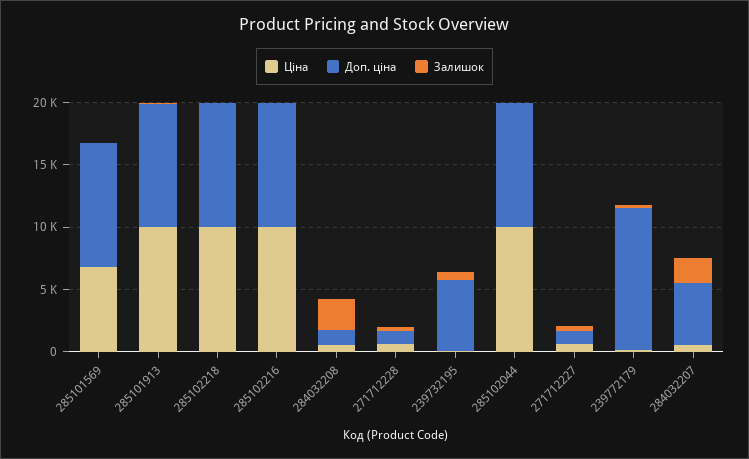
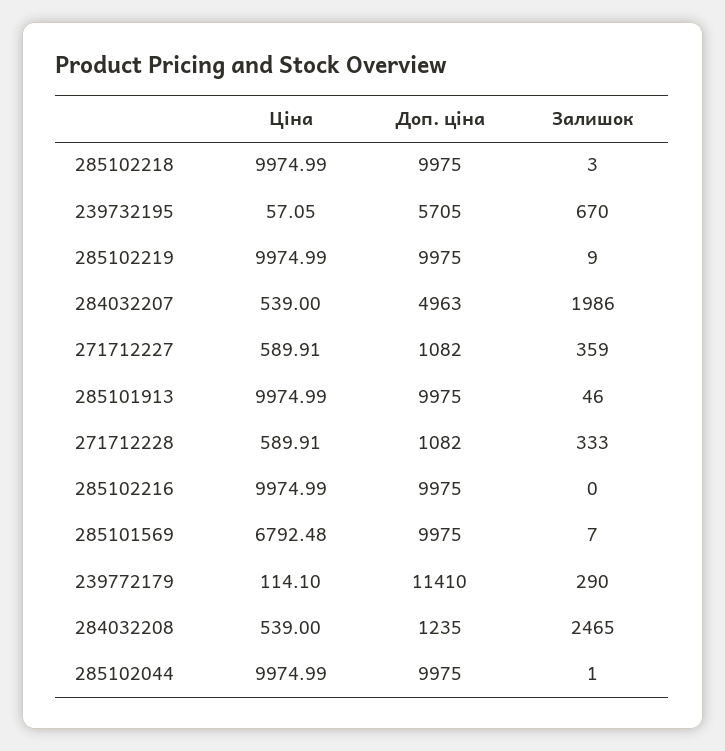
  {
    "Ціна": {
      "285101569": 6792.48,
      "285101913": 9974.99,
      "285102218": 9974.99,
      "285102216": 9974.99,
      "284032208": 539,
      "271712228": 589.91,
      "239732195": 57.05,
      "285102044": 9974.99,
      "271712227": 589.91,
      "239772179": 114.1,
-     "284032207": 539
+     "284032207": 539,
+     "285102219": 9974.99
    },
    "Доп. ціна": {
      "285101569": 9975,
      "285101913": 9975,
      "285102218": 9975,
      "285102216": 9975,
      "284032208": 1235,
      "271712228": 1082,
      "239732195": 5705,
      "285102044": 9975,
      "271712227": 1082,
      "239772179": 11410,
-     "284032207": 4963
+     "284032207": 4963,
+     "285102219": 9975
    },
    "Залишок": {
      "285101569": 7,
      "285101913": 46,
      "285102218": 3,
      "285102216": 0,
      "284032208": 2465,
      "271712228": 333,
      "239732195": 670,
      "285102044": 1,
      "271712227": 359,
      "239772179": 290,
-     "284032207": 1986
+     "284032207": 1986,
+     "285102219": 9
    }
  }

